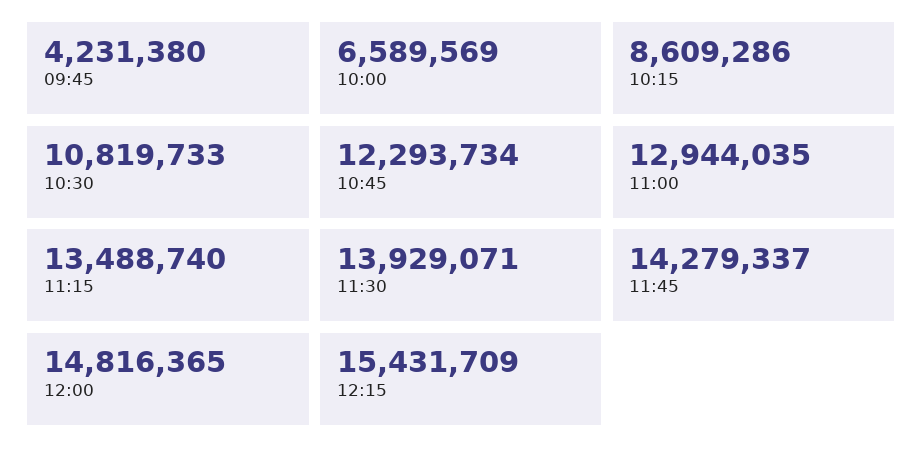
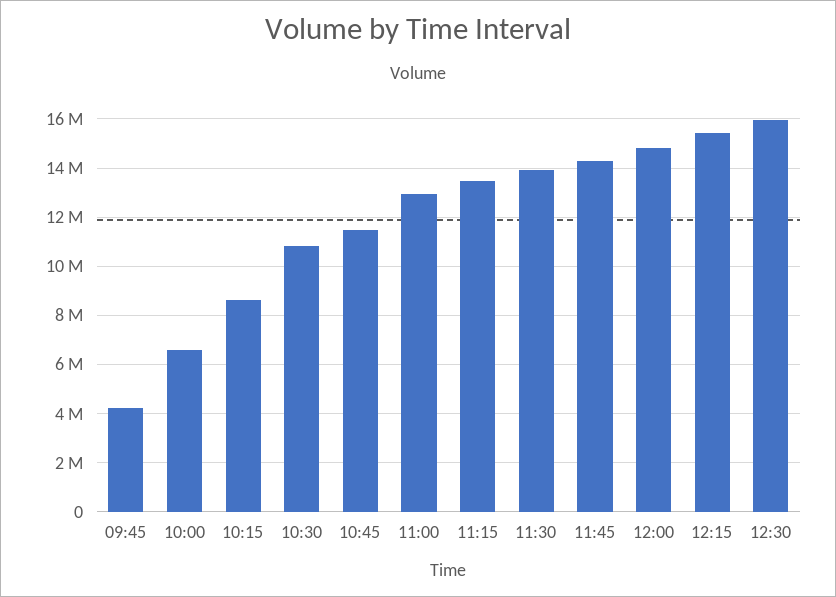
  {
    "09:45": 4231380,
    "10:00": 6589569,
    "10:15": 8609286,
    "10:30": 10819733,
-   "10:45": 12293734,
+   "10:45": 11500000,
    "11:00": 12944035,
    "11:15": 13488740,
    "11:30": 13929071,
    "11:45": 14279337,
    "12:00": 14816365,
-   "12:15": 15431709
+   "12:15": 15431709,
+   "12:30": 16000000
  }

